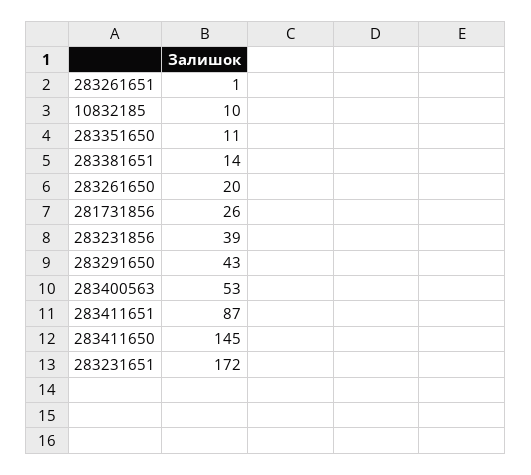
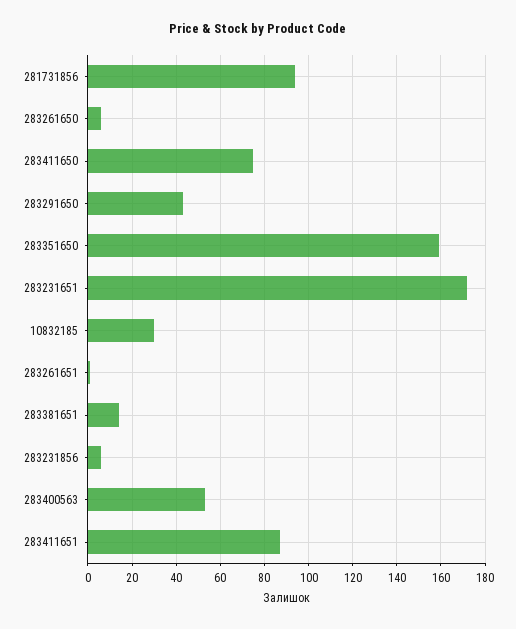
  {
    "283261651": 1,
-   "10832185": 10,
+   "10832185": 30,
-   "283351650": 11,
+   "283351650": 160,
    "283381651": 14,
-   "283261650": 20,
+   "283261650": 5,
-   "281731856": 26,
+   "281731856": 95,
-   "283231856": 39,
+   "283231856": 5,
    "283291650": 43,
    "283400563": 53,
    "283411651": 87,
-   "283411650": 145,
+   "283411650": 75,
    "283231651": 172
  }

